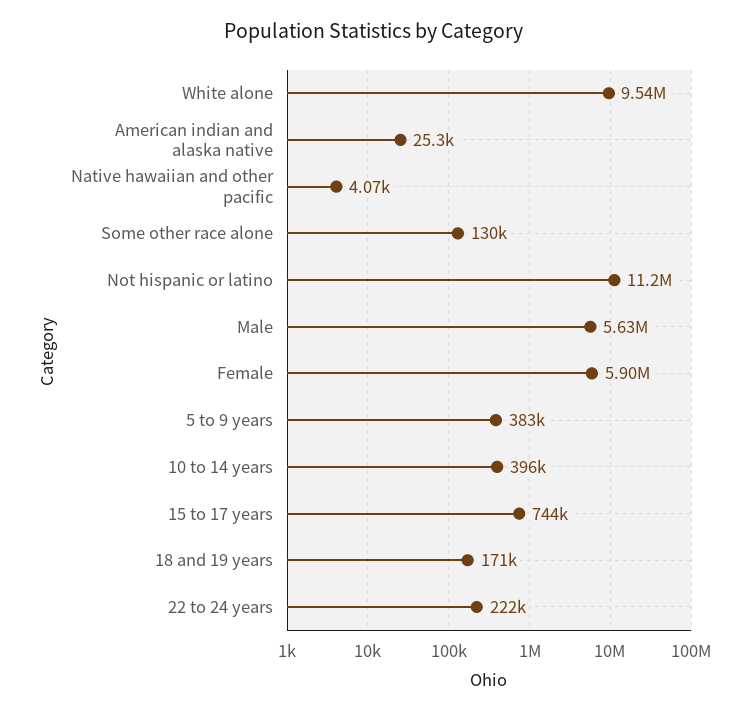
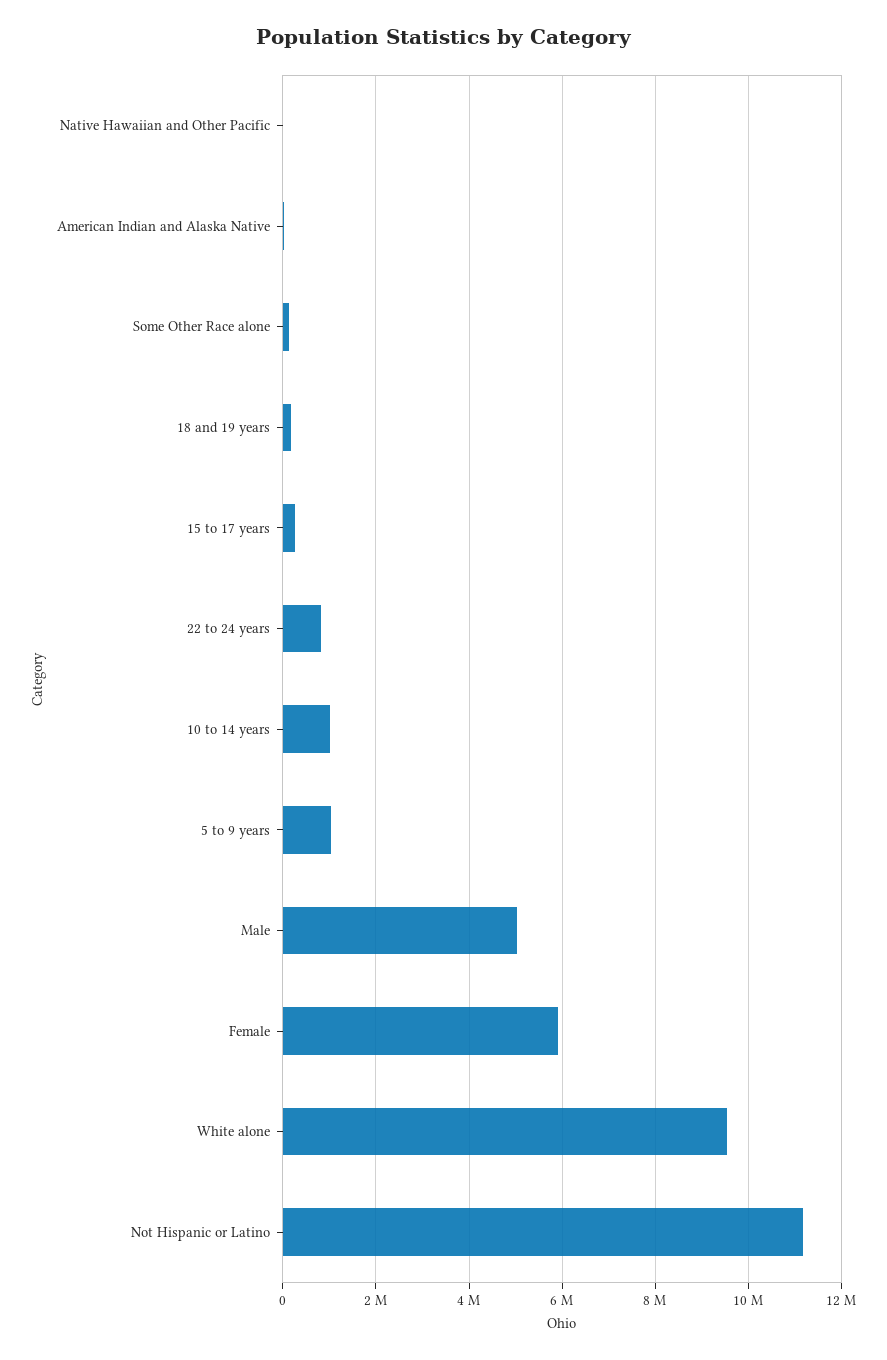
  {
    "White alone": 9540000,
    "American indian and alaska native": 25300,
    "Native hawaiian and other pacific": 4070,
    "Some other race alone": 130000,
    "Not hispanic or latino": 11200000,
-   "Male": 5630000,
+   "Male": 5000000,
    "Female": 5900000,
-   "5 to 9 years": 383000,
+   "5 to 9 years": 1000000,
-   "10 to 14 years": 396000,
+   "10 to 14 years": 1000000,
-   "15 to 17 years": 744000,
+   "15 to 17 years": 200000,
    "18 and 19 years": 171000,
-   "22 to 24 years": 222000
+   "22 to 24 years": 800000
  }

